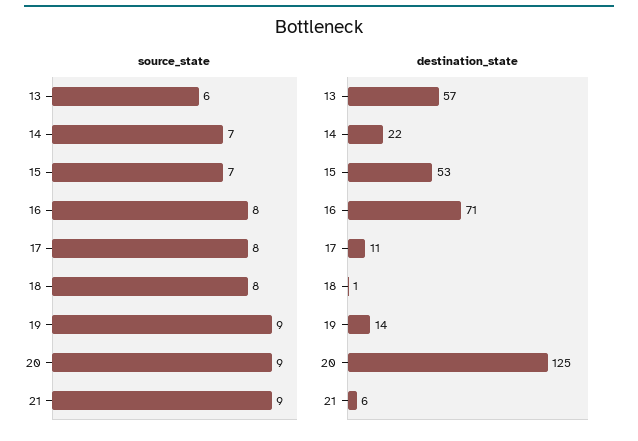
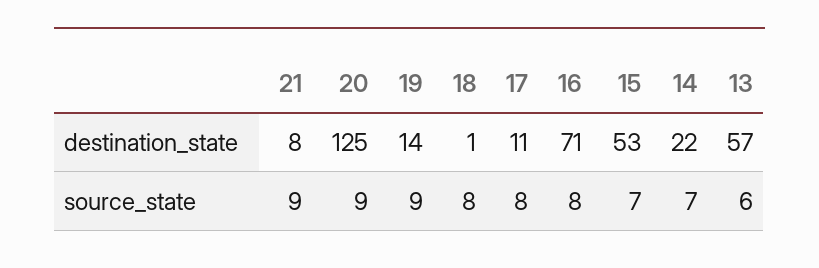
  {
    "source_state": {
      "13": 6,
      "14": 7,
      "15": 7,
      "16": 8,
      "17": 8,
      "18": 8,
      "19": 9,
      "20": 9,
      "21": 9
    },
    "destination_state": {
      "13": 57,
      "14": 22,
      "15": 53,
      "16": 71,
      "17": 11,
      "18": 1,
      "19": 14,
      "20": 125,
-     "21": 6
+     "21": 8
    }
  }

